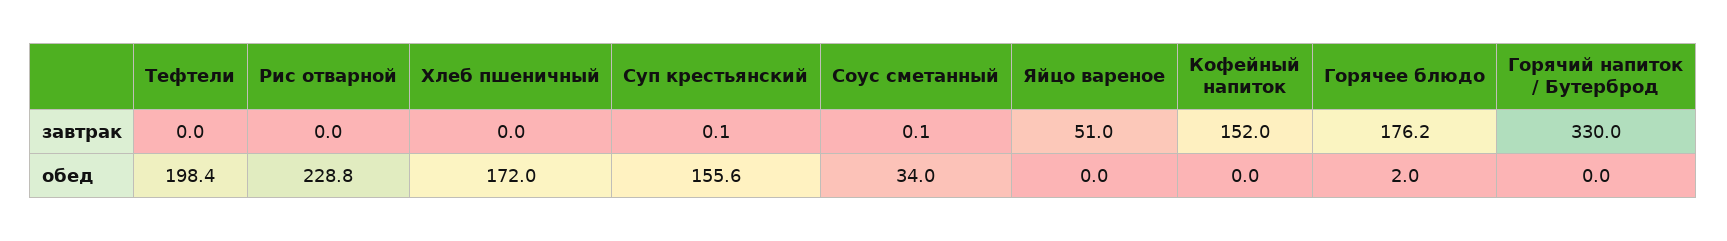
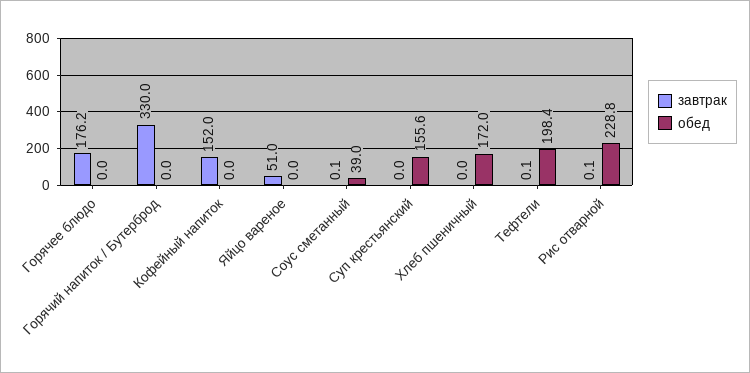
  {
    "завтрак": {
-     "Тефтели": 0,
+     "Тефтели": 0.1,
-     "Рис отварной": 0,
+     "Рис отварной": 0.1,
      "Хлеб пшеничный": 0,
-     "Суп крестьянский": 0.1,
+     "Суп крестьянский": 0,
      "Соус сметанный": 0.1,
      "Яйцо вареное": 51,
      "Кофейный напиток": 152,
      "Горячее блюдо": 176.2,
      "Горячий напиток / Бутерброд": 330
    },
    "обед": {
      "Тефтели": 198.4,
      "Рис отварной": 228.8,
      "Хлеб пшеничный": 172,
      "Суп крестьянский": 155.6,
-     "Соус сметанный": 34,
+     "Соус сметанный": 39,
      "Яйцо вареное": 0,
      "Кофейный напиток": 0,
-     "Горячее блюдо": 2,
+     "Горячее блюдо": 0,
      "Горячий напиток / Бутерброд": 0
    }
  }

